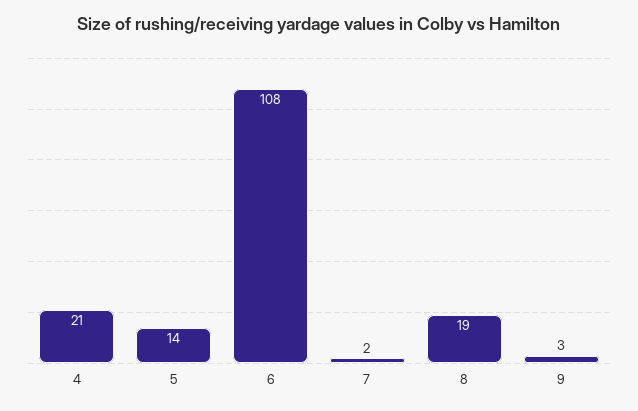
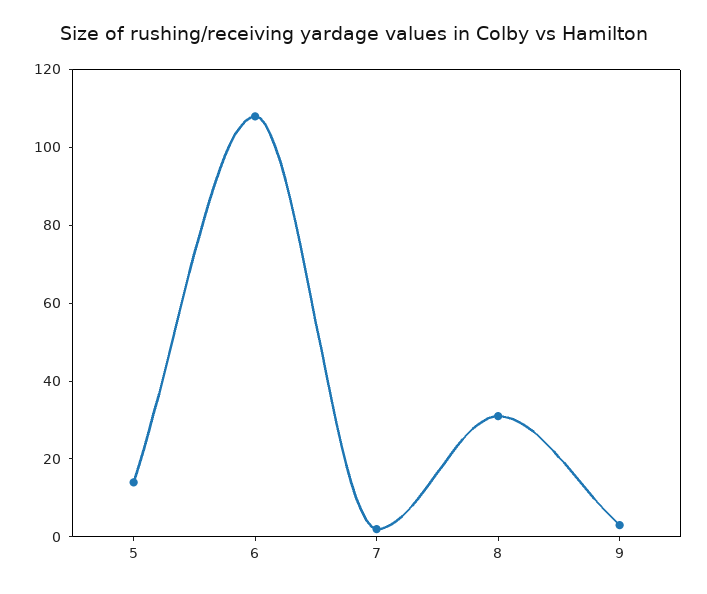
  {
-   "4": 21,
    "5": 14,
    "6": 108,
    "7": 2,
-   "8": 19,
+   "8": 30,
    "9": 3
  }

